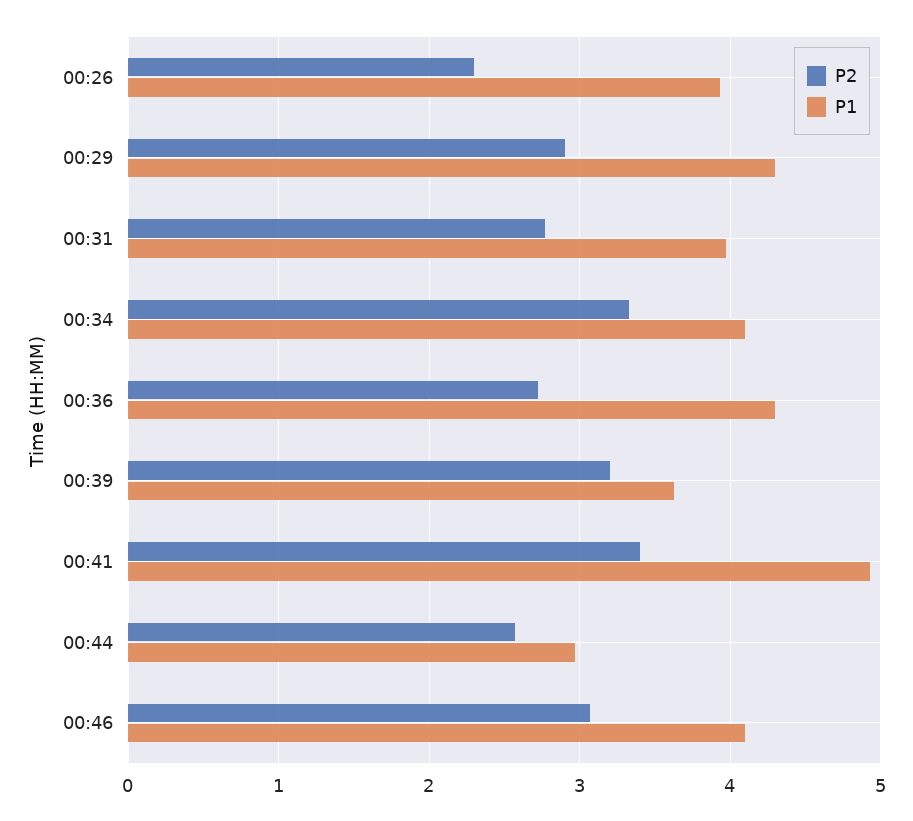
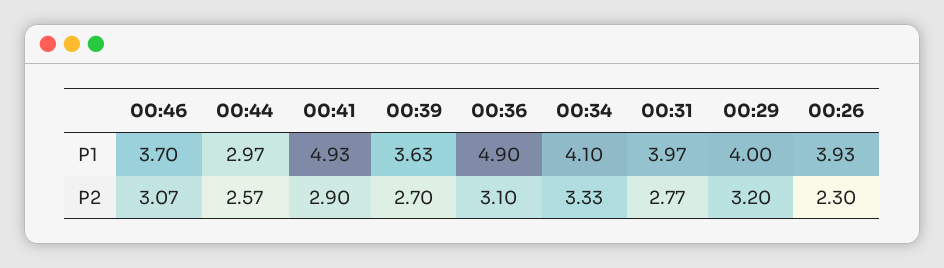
  {
    "P2": {
      "00:26": 2.3,
-     "00:29": 2.9,
+     "00:29": 3.2,
      "00:31": 2.77,
      "00:34": 3.33,
-     "00:36": 2.7,
+     "00:36": 3.1,
-     "00:39": 3.2,
+     "00:39": 2.7,
-     "00:41": 3.4,
+     "00:41": 2.9,
      "00:44": 2.57,
      "00:46": 3.07
    },
    "P1": {
      "00:26": 3.93,
-     "00:29": 4.3,
+     "00:29": 4,
      "00:31": 3.97,
      "00:34": 4.1,
-     "00:36": 4.3,
+     "00:36": 4.9,
      "00:39": 3.63,
      "00:41": 4.93,
      "00:44": 2.97,
-     "00:46": 4.1
+     "00:46": 3.7
    }
  }

